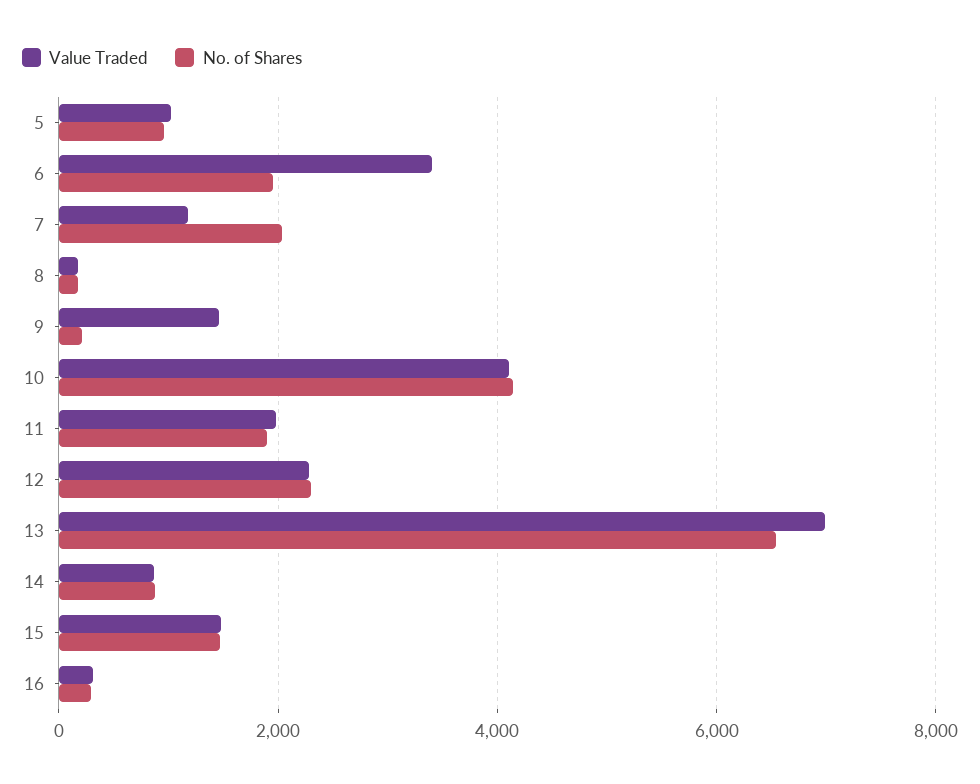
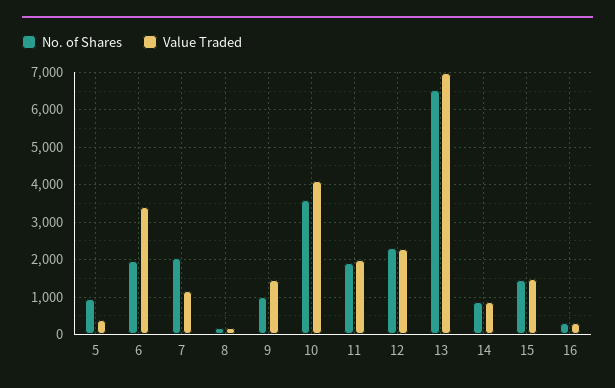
  {
    "Value Traded": {
-     "5": 1000,
+     "5": 400,
      "6": 3400,
      "7": 1200,
      "8": 200,
      "9": 1400,
      "10": 4200,
      "11": 2000,
      "12": 2200,
      "13": 7000,
      "14": 800,
      "15": 1400,
      "16": 400
    },
    "No. of Shares": {
      "5": 1000,
      "6": 2000,
      "7": 2000,
      "8": 200,
-     "9": 200,
+     "9": 1000,
-     "10": 4200,
+     "10": 3600,
      "11": 2000,
      "12": 2400,
      "13": 6600,
      "14": 800,
      "15": 1400,
      "16": 200
    }
  }

